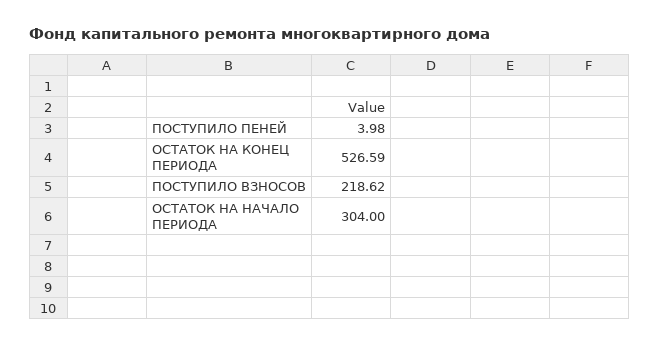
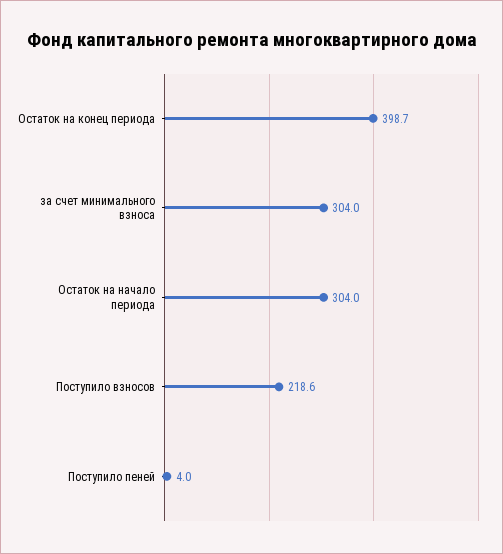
  {
    "ПОСТУПИЛО ПЕНЕЙ": 3.98,
-   "ОСТАТОК НА КОНЕЦ ПЕРИОДА": 526.59,
+   "ОСТАТОК НА КОНЕЦ ПЕРИОДА": 398.7,
    "ПОСТУПИЛО ВЗНОСОВ": 218.62,
-   "ОСТАТОК НА НАЧАЛО ПЕРИОДА": 304
+   "ОСТАТОК НА НАЧАЛО ПЕРИОДА": 304,
+   "за счет минимального взноса": 304
  }

